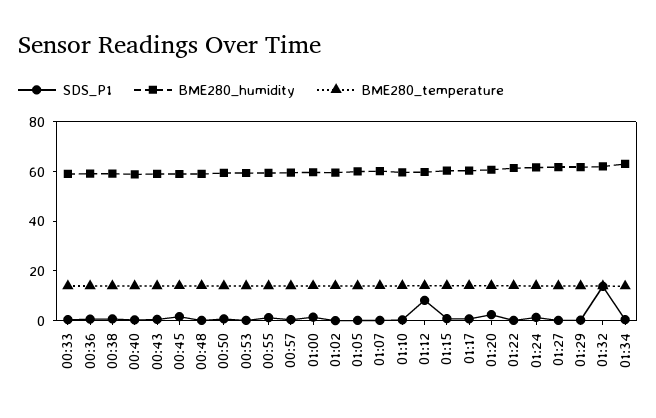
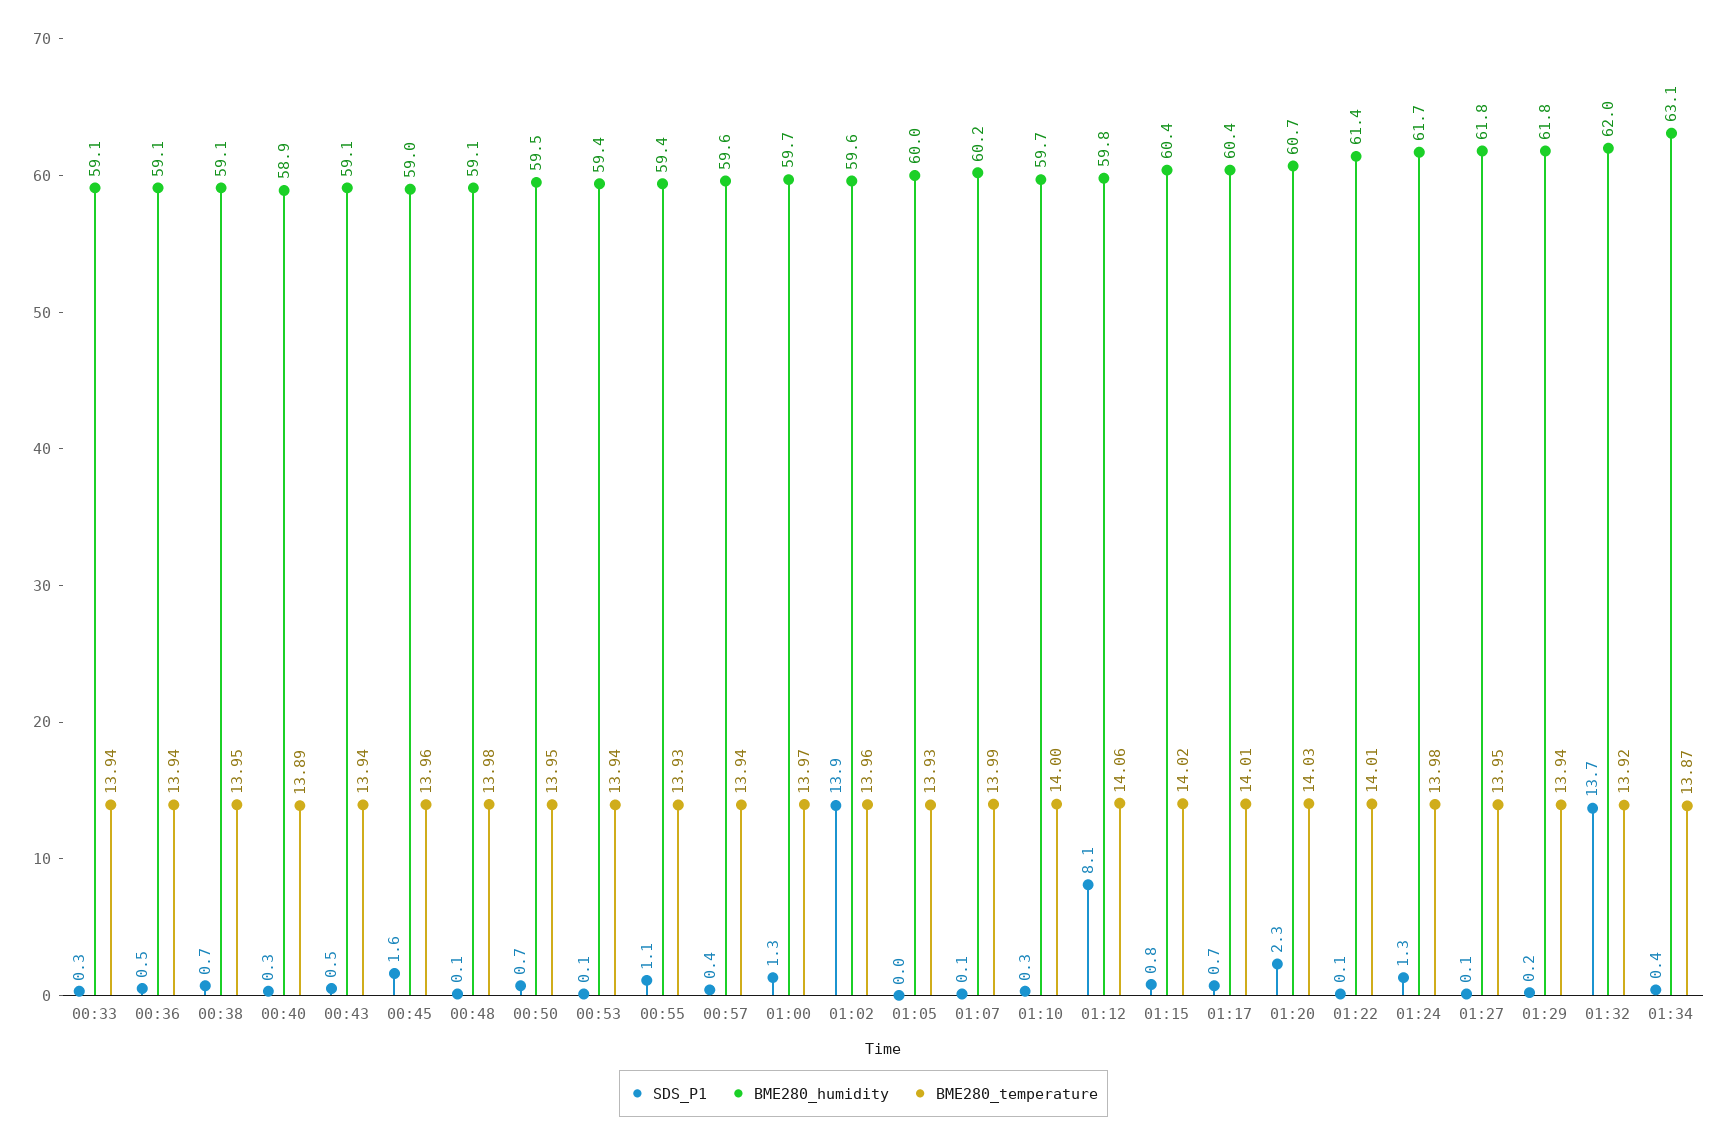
  {
    "SDS_P1": {
      "00:33": 0.3,
      "00:36": 0.5,
      "00:38": 0.7,
      "00:40": 0.3,
      "00:43": 0.5,
      "00:45": 1.6,
      "00:48": 0.1,
      "00:50": 0.7,
      "00:53": 0.1,
      "00:55": 1.1,
      "00:57": 0.4,
      "01:00": 1.3,
-     "01:02": 0,
+     "01:02": 13.9,
      "01:05": 0,
      "01:07": 0.1,
      "01:10": 0.3,
      "01:12": 8.1,
      "01:15": 0.8,
      "01:17": 0.7,
      "01:20": 2.3,
      "01:22": 0.1,
      "01:24": 1.3,
      "01:27": 0.1,
      "01:29": 0.2,
      "01:32": 13.7,
      "01:34": 0.4
    },
    "BME280_humidity": {
      "00:33": 59.1,
      "00:36": 59.1,
      "00:38": 59.1,
      "00:40": 58.9,
      "00:43": 59.1,
      "00:45": 59,
      "00:48": 59.1,
      "00:50": 59.5,
      "00:53": 59.4,
      "00:55": 59.4,
      "00:57": 59.6,
      "01:00": 59.7,
      "01:02": 59.6,
      "01:05": 60,
      "01:07": 60.2,
      "01:10": 59.7,
      "01:12": 59.8,
      "01:15": 60.4,
      "01:17": 60.4,
      "01:20": 60.7,
      "01:22": 61.4,
      "01:24": 61.7,
      "01:27": 61.8,
      "01:29": 61.8,
      "01:32": 62,
      "01:34": 63.1
    },
    "BME280_temperature": {
      "00:33": 13.94,
      "00:36": 13.94,
      "00:38": 13.95,
      "00:40": 13.89,
      "00:43": 13.94,
      "00:45": 13.96,
      "00:48": 13.98,
      "00:50": 13.95,
      "00:53": 13.94,
      "00:55": 13.93,
      "00:57": 13.94,
      "01:00": 13.97,
      "01:02": 13.96,
      "01:05": 13.93,
      "01:07": 13.99,
      "01:10": 14,
      "01:12": 14.06,
      "01:15": 14.02,
      "01:17": 14.01,
      "01:20": 14.03,
      "01:22": 14.01,
      "01:24": 13.98,
      "01:27": 13.95,
      "01:29": 13.94,
      "01:32": 13.92,
      "01:34": 13.87
    }
  }

